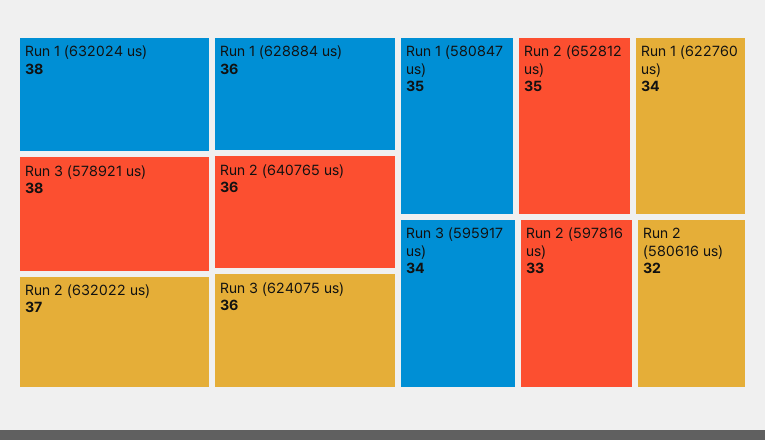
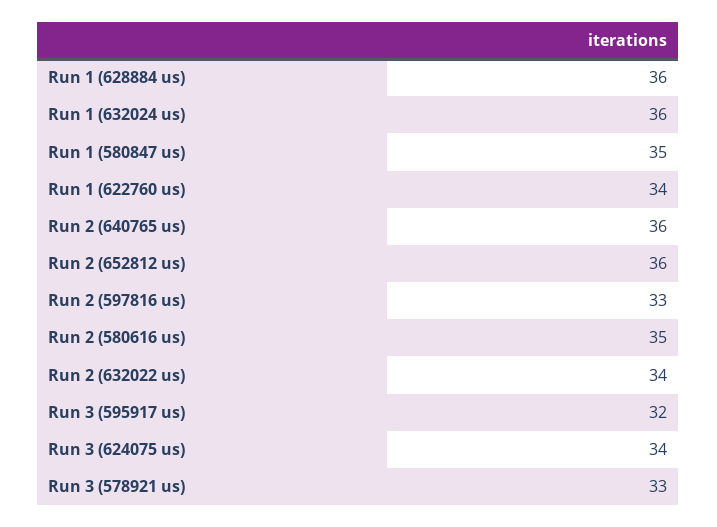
  {
-   "Run 1 (632024 us)": 38,
+   "Run 1 (632024 us)": 36,
-   "Run 3 (578921 us)": 38,
+   "Run 3 (578921 us)": 33,
-   "Run 2 (632022 us)": 37,
+   "Run 2 (632022 us)": 34,
    "Run 1 (628884 us)": 36,
    "Run 2 (640765 us)": 36,
-   "Run 3 (624075 us)": 36,
+   "Run 3 (624075 us)": 34,
    "Run 1 (580847 us)": 35,
-   "Run 2 (652812 us)": 35,
+   "Run 2 (652812 us)": 36,
    "Run 1 (622760 us)": 34,
-   "Run 3 (595917 us)": 34,
+   "Run 3 (595917 us)": 32,
    "Run 2 (597816 us)": 33,
-   "Run 2 (580616 us)": 32
+   "Run 2 (580616 us)": 35
  }

